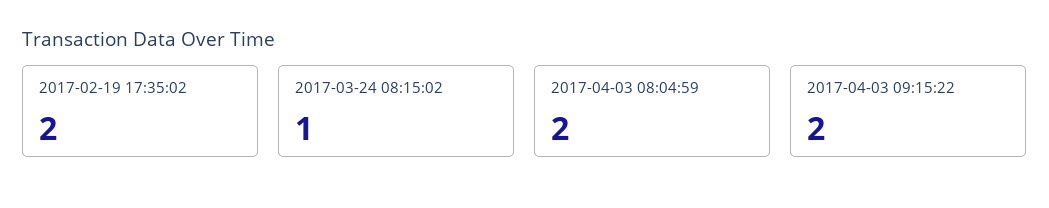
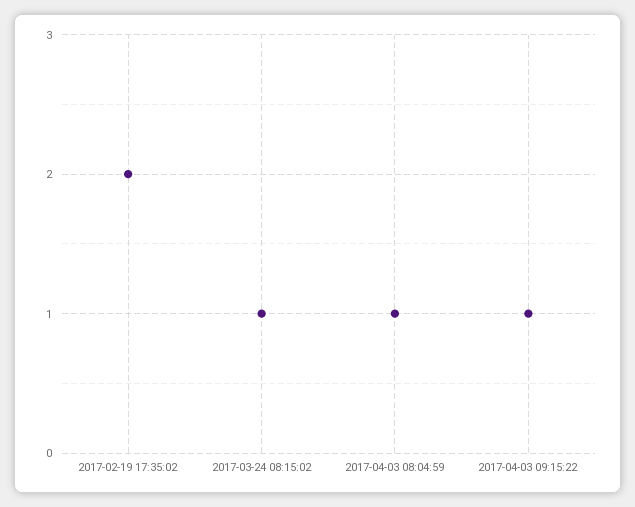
  {
    "2017-02-19 17:35:02": 2,
    "2017-03-24 08:15:02": 1,
-   "2017-04-03 08:04:59": 2,
+   "2017-04-03 08:04:59": 1,
-   "2017-04-03 09:15:22": 2
+   "2017-04-03 09:15:22": 1
  }

